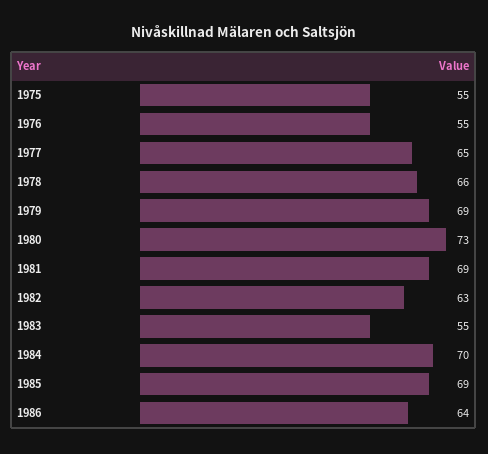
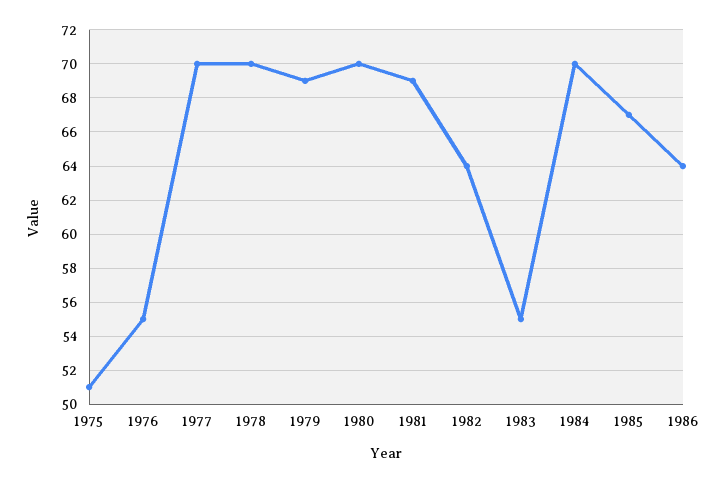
  {
-   "1975": 55,
+   "1975": 51,
    "1976": 55,
-   "1977": 65,
+   "1977": 70,
-   "1978": 66,
+   "1978": 70,
    "1979": 69,
-   "1980": 73,
+   "1980": 70,
    "1981": 69,
-   "1982": 63,
+   "1982": 64,
    "1983": 55,
    "1984": 70,
-   "1985": 69,
+   "1985": 67,
    "1986": 64
  }

